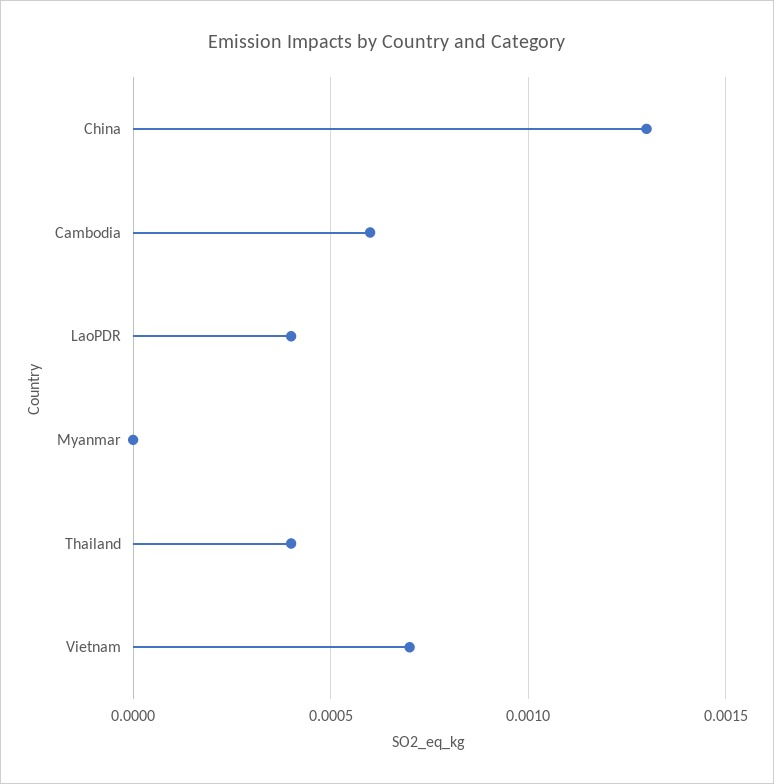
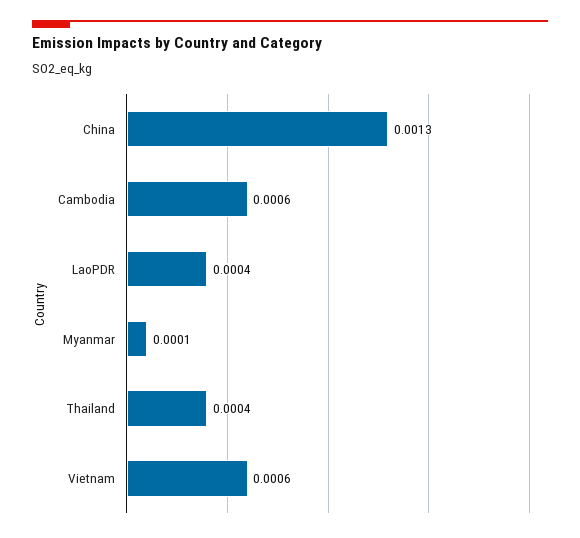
  {
    "China": 0.0013,
    "Cambodia": 0.0006,
    "LaoPDR": 0.0004,
-   "Myanmar": 0,
+   "Myanmar": 0.0001,
    "Thailand": 0.0004,
-   "Vietnam": 0.0007
+   "Vietnam": 0.0006
  }

